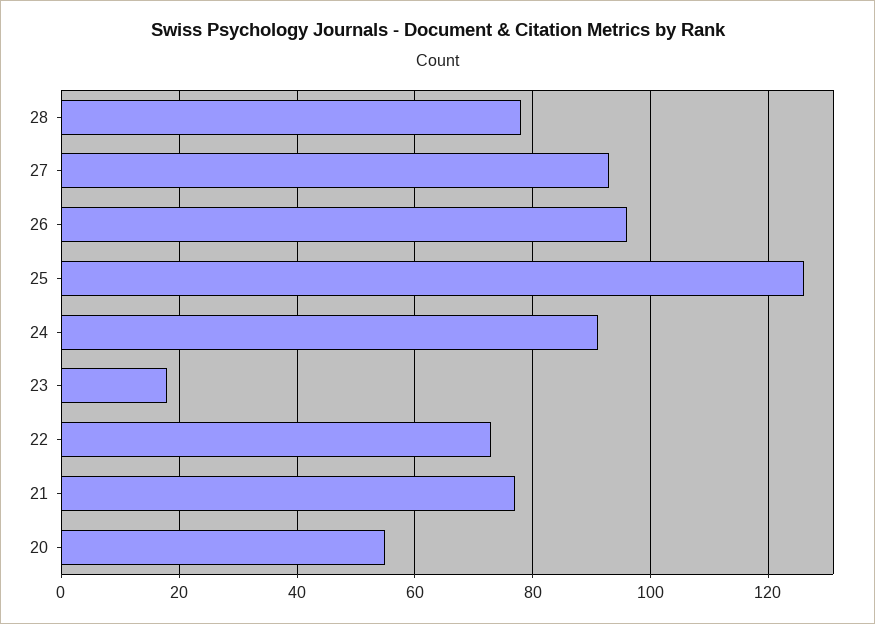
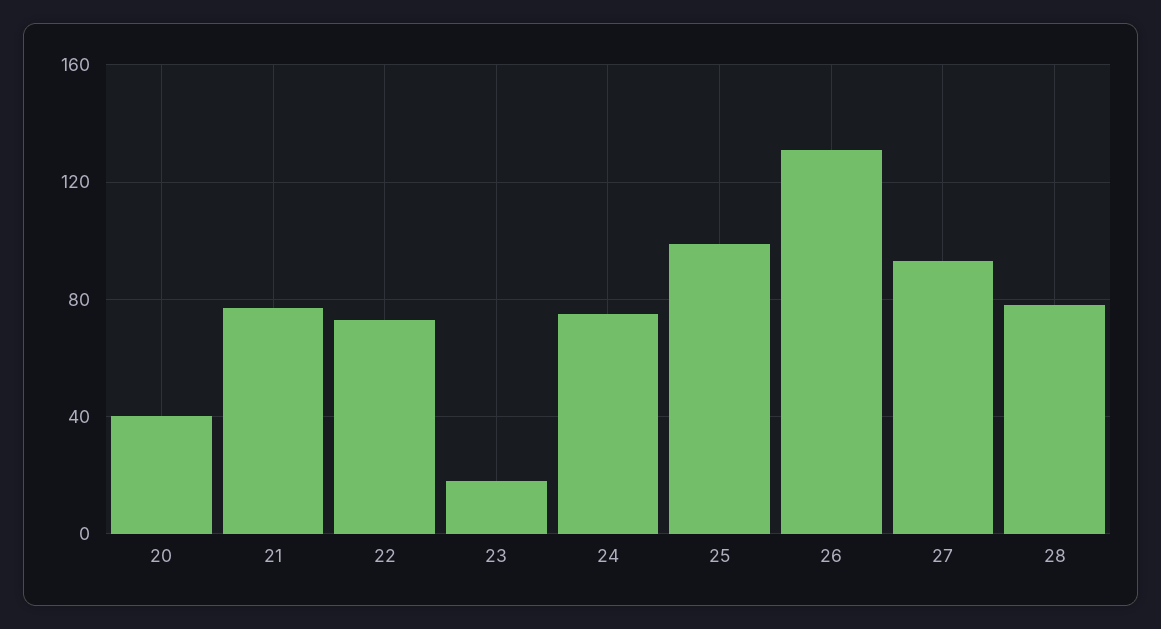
  {
    "28": 80,
    "27": 95,
-   "26": 95,
+   "26": 130,
-   "25": 125,
+   "25": 100,
-   "24": 90,
+   "24": 75,
    "23": 20,
    "22": 75,
    "21": 75,
-   "20": 55
+   "20": 40
  }

